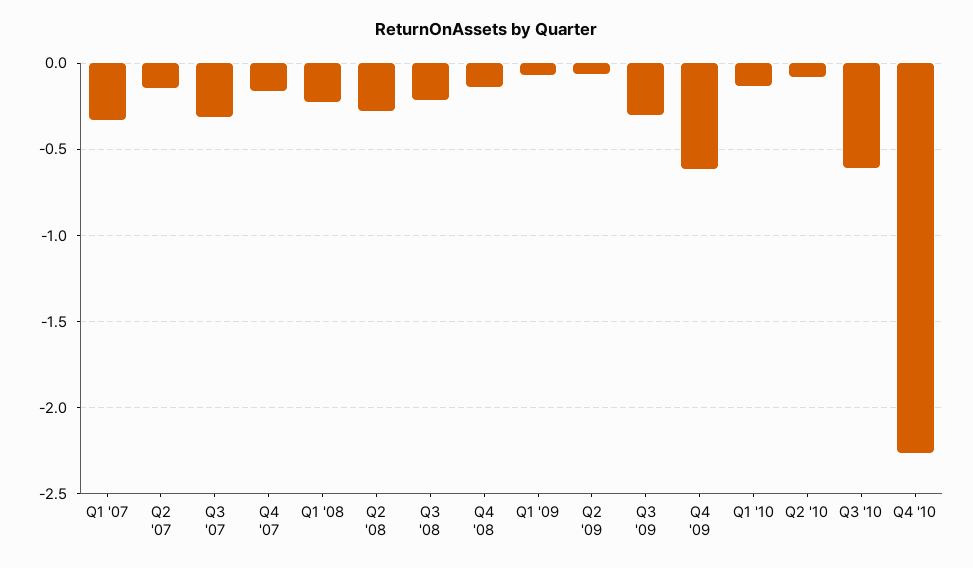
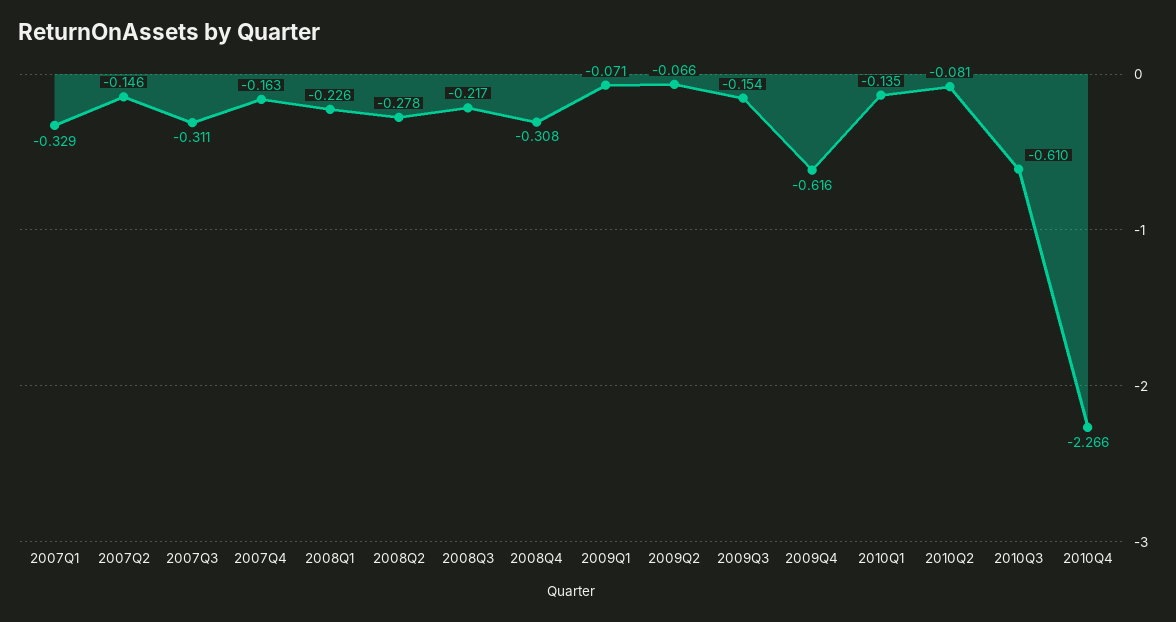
  {
    "Q1 '07": -0.329,
    "Q2 '07": -0.146,
    "Q3 '07": -0.311,
    "Q4 '07": -0.163,
    "Q1 '08": -0.226,
    "Q2 '08": -0.278,
    "Q3 '08": -0.217,
-   "Q4 '08": -0.15,
+   "Q4 '08": -0.308,
    "Q1 '09": -0.071,
    "Q2 '09": -0.066,
-   "Q3 '09": -0.3,
+   "Q3 '09": -0.154,
    "Q4 '09": -0.616,
    "Q1 '10": -0.135,
    "Q2 '10": -0.081,
    "Q3 '10": -0.61,
    "Q4 '10": -2.266
  }

